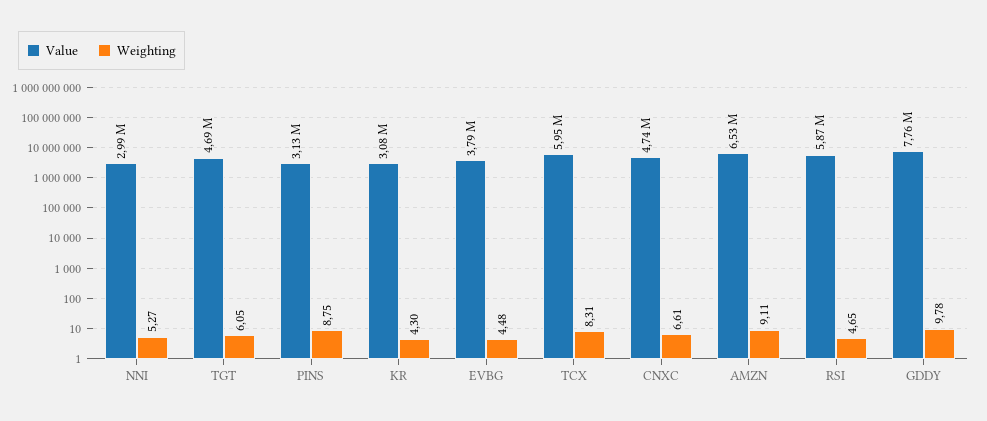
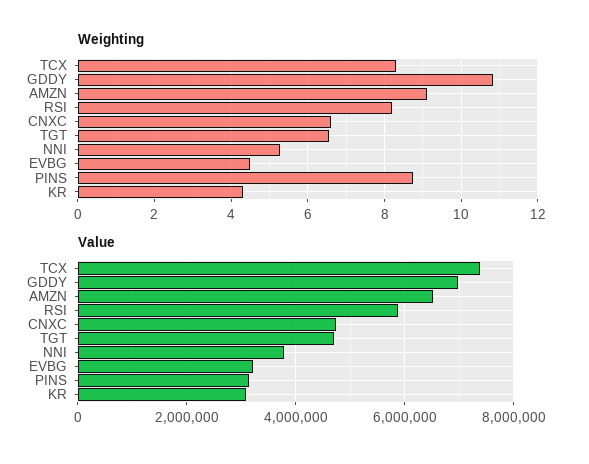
  {
    "Value": {
-     "NNI": 2990000,
+     "NNI": 3800000,
      "TGT": 4690000,
      "PINS": 3130000,
      "KR": 3080000,
-     "EVBG": 3790000,
+     "EVBG": 3200000,
-     "TCX": 5950000,
+     "TCX": 7400000,
      "CNXC": 4740000,
      "AMZN": 6530000,
      "RSI": 5870000,
-     "GDDY": 7760000
+     "GDDY": 7000000
    },
    "Weighting": {
      "NNI": 5.27,
-     "TGT": 6.05,
+     "TGT": 6.6,
      "PINS": 8.75,
      "KR": 4.3,
      "EVBG": 4.48,
      "TCX": 8.31,
      "CNXC": 6.61,
      "AMZN": 9.11,
-     "RSI": 4.65,
+     "RSI": 8.2,
-     "GDDY": 9.78
+     "GDDY": 10.8
    }
  }

